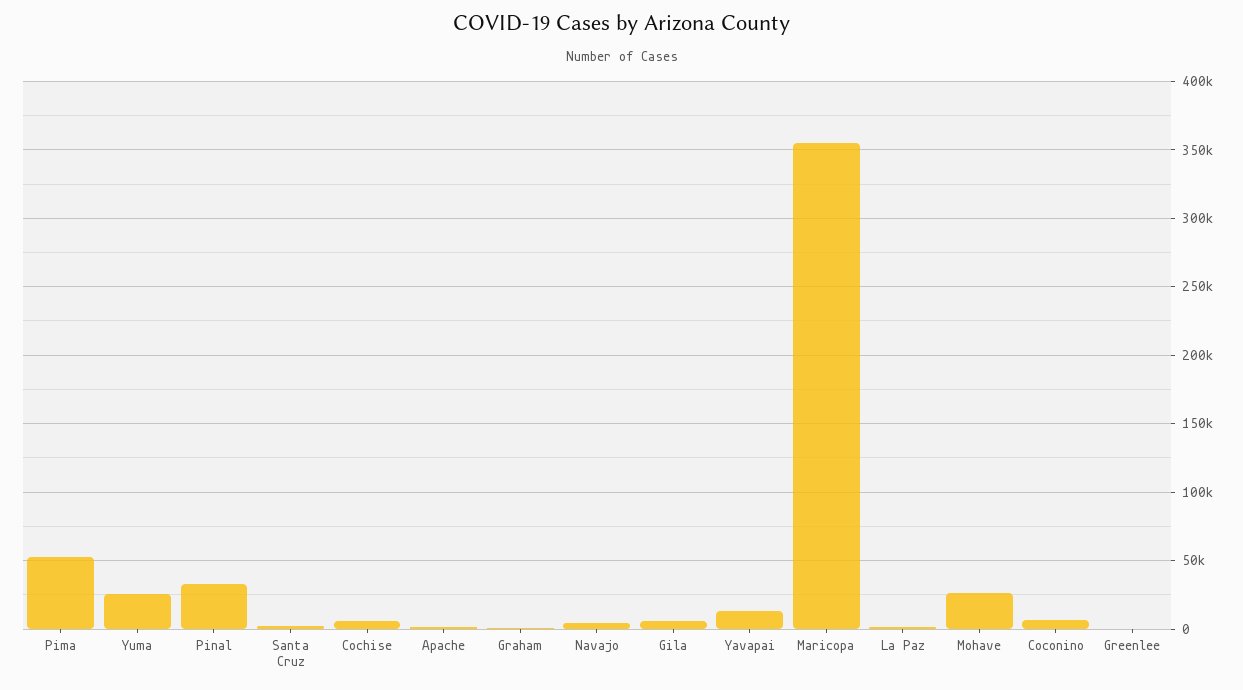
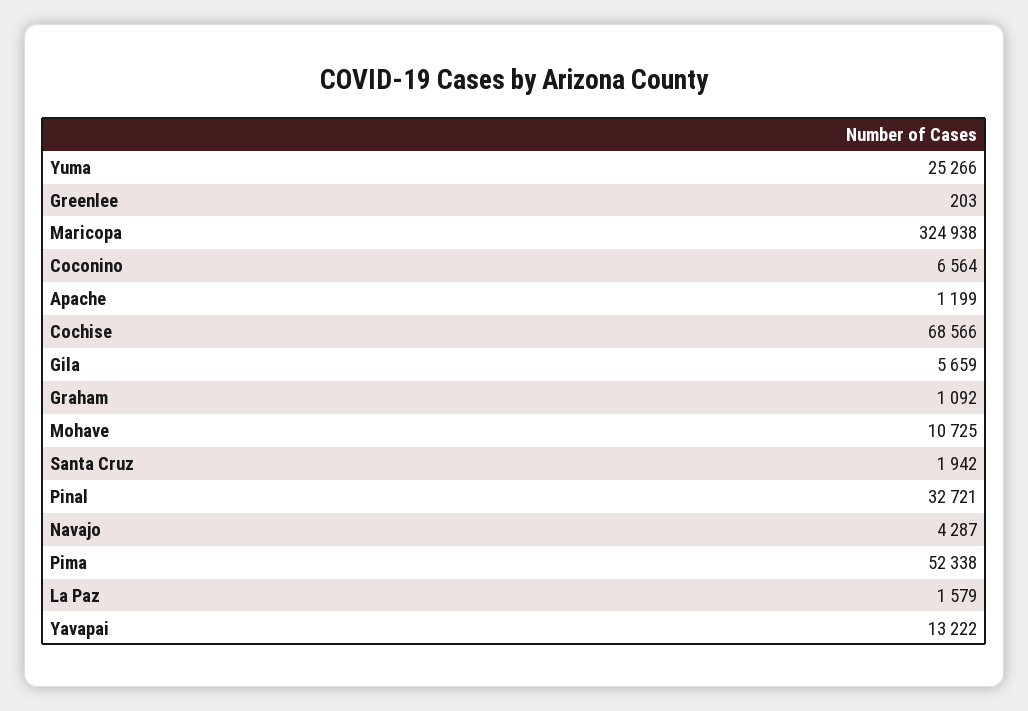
  {
    "Pima": 52338,
    "Yuma": 25266,
    "Pinal": 32721,
    "Santa Cruz": 1942,
-   "Cochise": 5000,
+   "Cochise": 68566,
    "Apache": 1199,
    "Graham": 1092,
    "Navajo": 4287,
    "Gila": 5659,
    "Yavapai": 13222,
-   "Maricopa": 355000,
+   "Maricopa": 324938,
    "La Paz": 1579,
-   "Mohave": 25000,
+   "Mohave": 10725,
    "Coconino": 6564,
    "Greenlee": 203
  }

